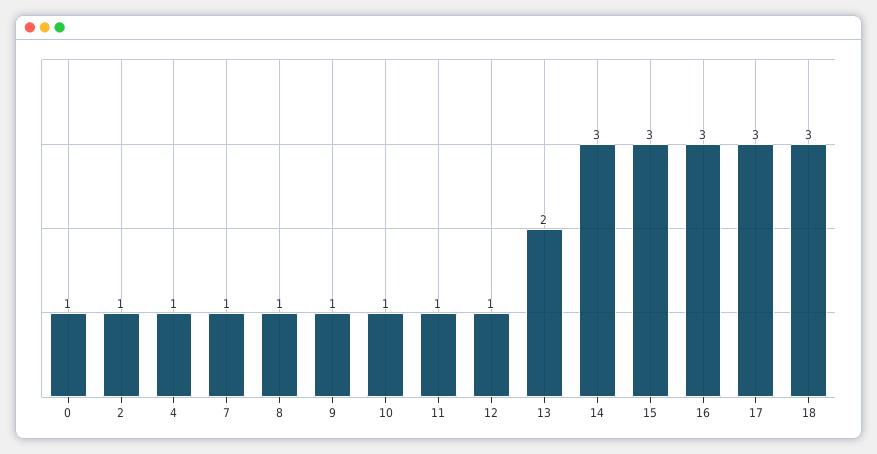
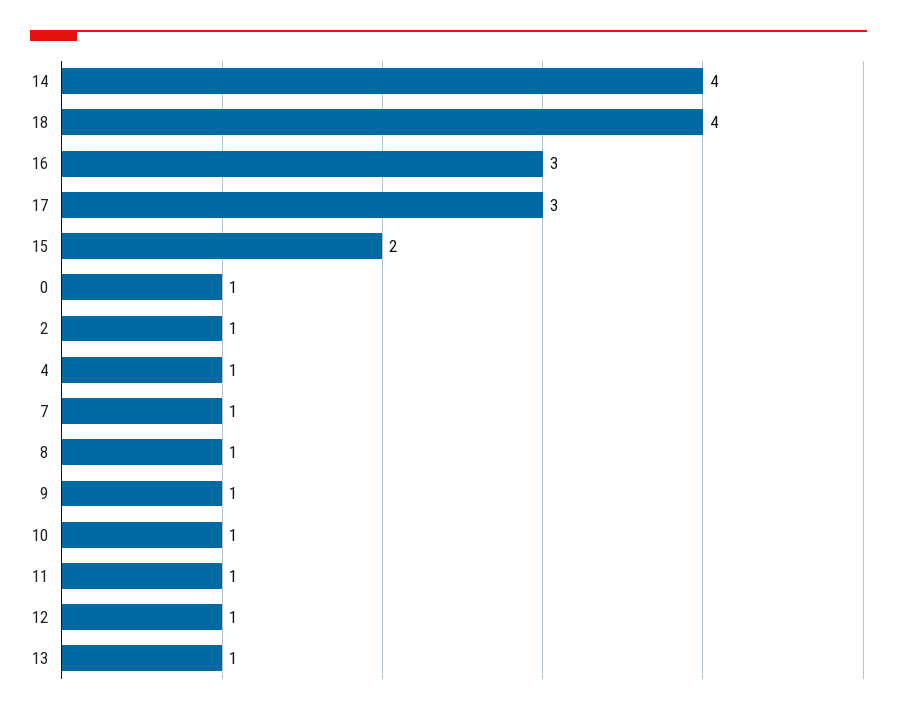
  {
    "0": 1,
    "2": 1,
    "4": 1,
    "7": 1,
    "8": 1,
    "9": 1,
    "10": 1,
    "11": 1,
    "12": 1,
-   "13": 2,
+   "13": 1,
-   "14": 3,
+   "14": 4,
-   "15": 3,
+   "15": 2,
    "16": 3,
    "17": 3,
-   "18": 3
+   "18": 4
  }

